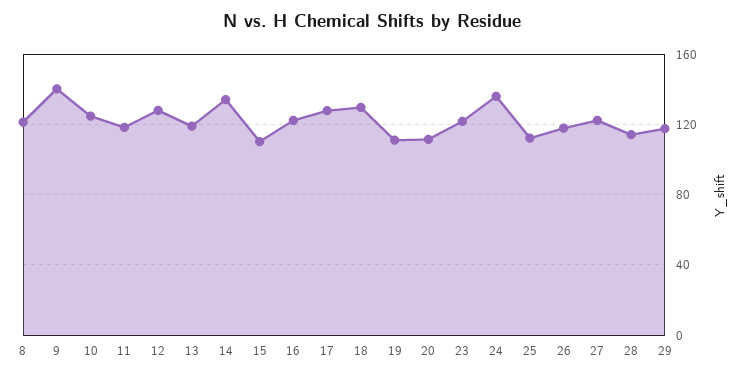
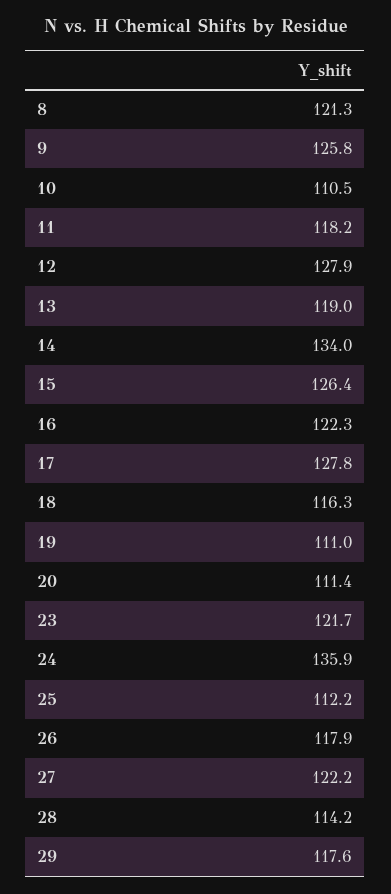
  {
    "8": 121.3,
-   "9": 140,
+   "9": 125.8,
-   "10": 125,
+   "10": 110.5,
    "11": 118.2,
    "12": 127.9,
    "13": 119,
    "14": 134,
-   "15": 110,
+   "15": 126.4,
    "16": 122.3,
    "17": 127.8,
-   "18": 130,
+   "18": 116.3,
    "19": 111,
    "20": 111.4,
    "23": 121.7,
    "24": 135.9,
    "25": 112.2,
    "26": 117.9,
    "27": 122.2,
    "28": 114.2,
    "29": 117.6
  }

